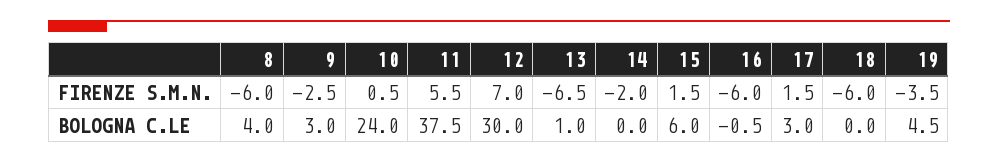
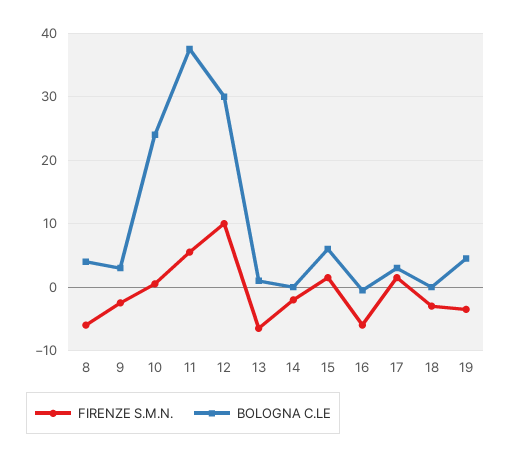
  {
    "FIRENZE S.M.N.": {
      "8": -6,
      "9": -2.5,
      "10": 0.5,
      "11": 5.5,
-     "12": 7,
+     "12": 10,
      "13": -6.5,
      "14": -2,
      "15": 1.5,
      "16": -6,
      "17": 1.5,
-     "18": -6,
+     "18": -3,
      "19": -3.5
    },
    "BOLOGNA C.LE": {
      "8": 4,
      "9": 3,
      "10": 24,
      "11": 37.5,
      "12": 30,
      "13": 1,
      "14": 0,
      "15": 6,
      "16": -0.5,
      "17": 3,
      "18": 0,
      "19": 4.5
    }
  }

